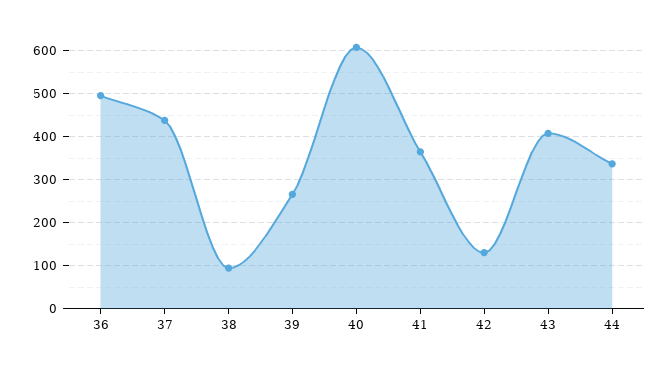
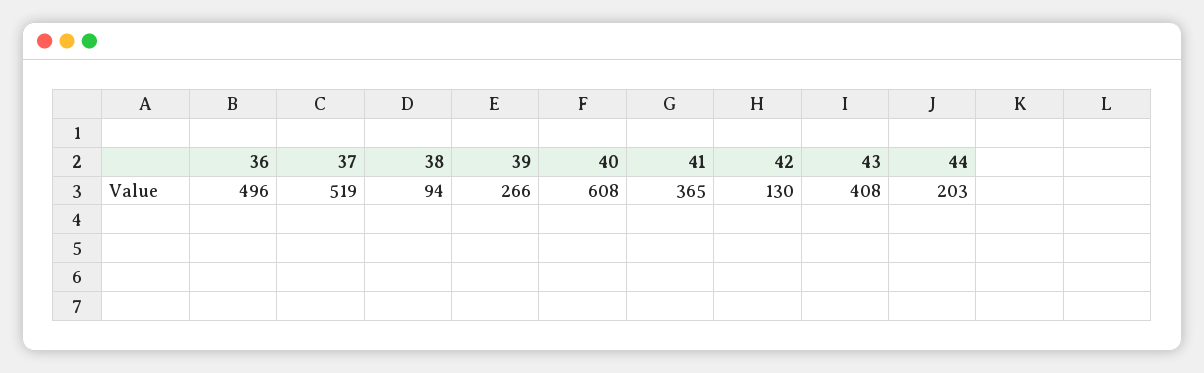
  {
    "36": 496,
-   "37": 440,
+   "37": 519,
    "38": 94,
    "39": 266,
    "40": 608,
    "41": 365,
    "42": 130,
    "43": 408,
-   "44": 340
+   "44": 203
  }

